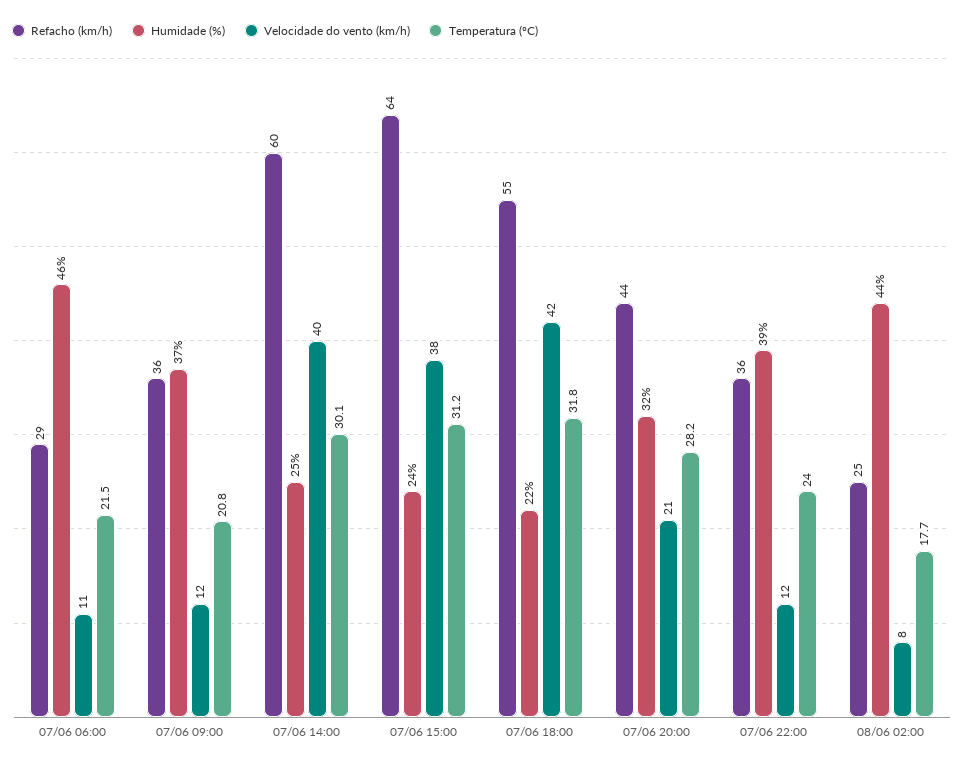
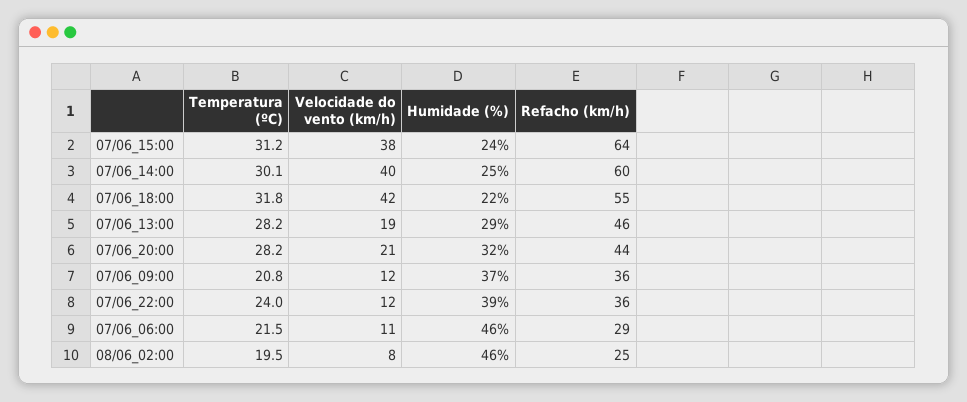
  {
    "Refacho (km/h)": {
      "07/06 06:00": 29,
      "07/06 09:00": 36,
      "07/06 14:00": 60,
      "07/06 15:00": 64,
      "07/06 18:00": 55,
      "07/06 20:00": 44,
      "07/06 22:00": 36,
-     "08/06 02:00": 25
+     "08/06 02:00": 25,
+     "07/06_13:00": 46
    },
    "Humidade (%)": {
      "07/06 06:00": 46,
      "07/06 09:00": 37,
      "07/06 14:00": 25,
      "07/06 15:00": 24,
      "07/06 18:00": 22,
      "07/06 20:00": 32,
      "07/06 22:00": 39,
-     "08/06 02:00": 44
+     "08/06 02:00": 46,
+     "07/06_13:00": 29
    },
    "Velocidade do vento (km/h)": {
      "07/06 06:00": 11,
      "07/06 09:00": 12,
      "07/06 14:00": 40,
      "07/06 15:00": 38,
      "07/06 18:00": 42,
      "07/06 20:00": 21,
      "07/06 22:00": 12,
-     "08/06 02:00": 8
+     "08/06 02:00": 8,
+     "07/06_13:00": 19
    },
    "Temperatura (ºC)": {
      "07/06 06:00": 21.5,
      "07/06 09:00": 20.8,
      "07/06 14:00": 30.1,
      "07/06 15:00": 31.2,
      "07/06 18:00": 31.8,
      "07/06 20:00": 28.2,
      "07/06 22:00": 24,
-     "08/06 02:00": 17.7
+     "08/06 02:00": 19.5,
+     "07/06_13:00": 28.2
    }
  }

